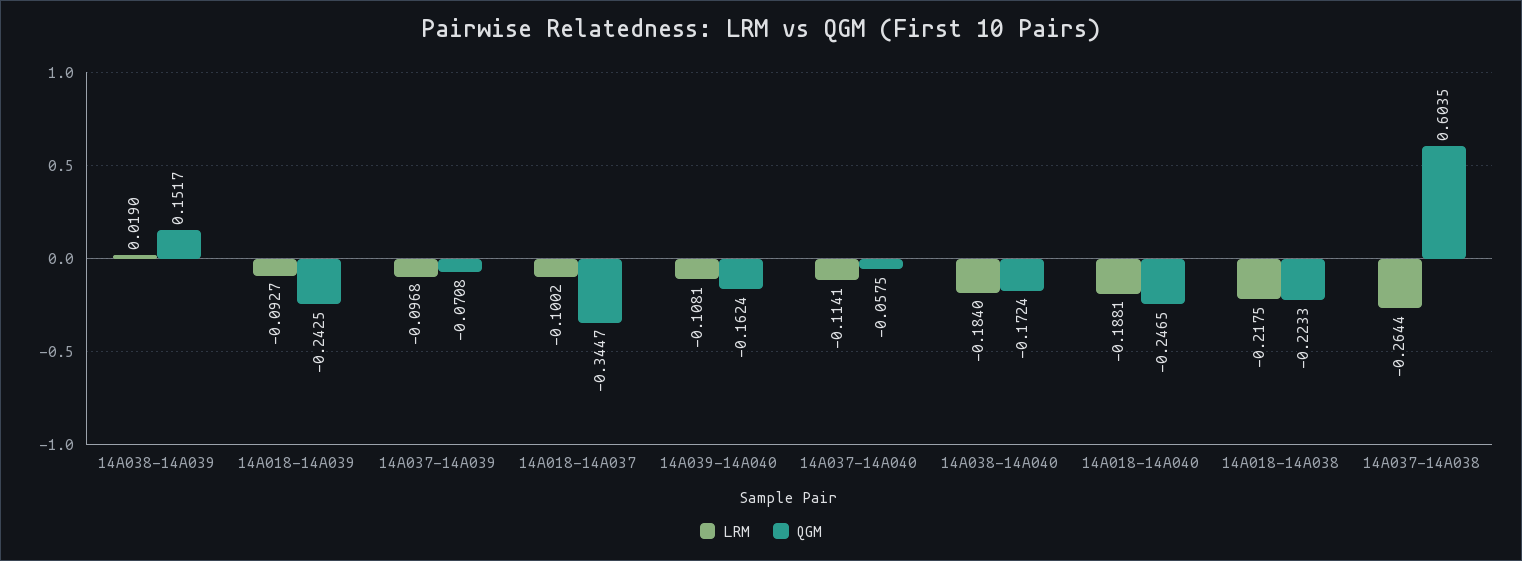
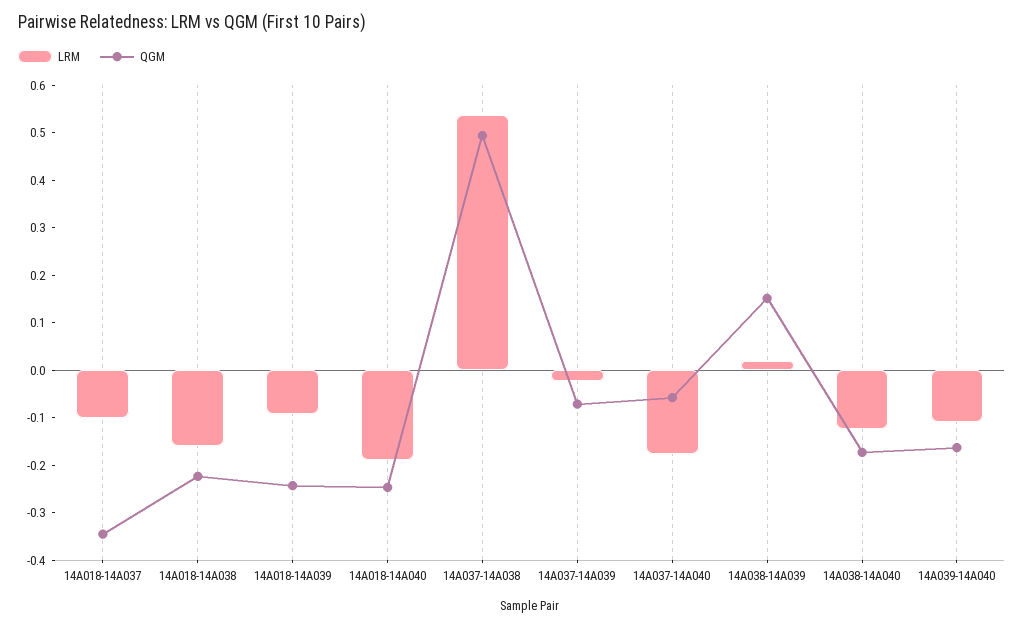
  {
    "LRM": {
      "14A038-14A039": 0.019,
      "14A018-14A039": -0.0927,
-     "14A037-14A039": -0.0968,
+     "14A037-14A039": -0.02,
      "14A018-14A037": -0.1002,
      "14A039-14A040": -0.1081,
-     "14A037-14A040": -0.1141,
+     "14A037-14A040": -0.18,
-     "14A038-14A040": -0.184,
+     "14A038-14A040": -0.12,
      "14A018-14A040": -0.1881,
-     "14A018-14A038": -0.2175,
+     "14A018-14A038": -0.16,
-     "14A037-14A038": -0.2644
+     "14A037-14A038": 0.54
    },
    "QGM": {
      "14A038-14A039": 0.1517,
      "14A018-14A039": -0.2425,
      "14A037-14A039": -0.0708,
      "14A018-14A037": -0.3447,
      "14A039-14A040": -0.1624,
      "14A037-14A040": -0.0575,
      "14A038-14A040": -0.1724,
      "14A018-14A040": -0.2465,
      "14A018-14A038": -0.2233,
-     "14A037-14A038": 0.6035
+     "14A037-14A038": 0.5
    }
  }

